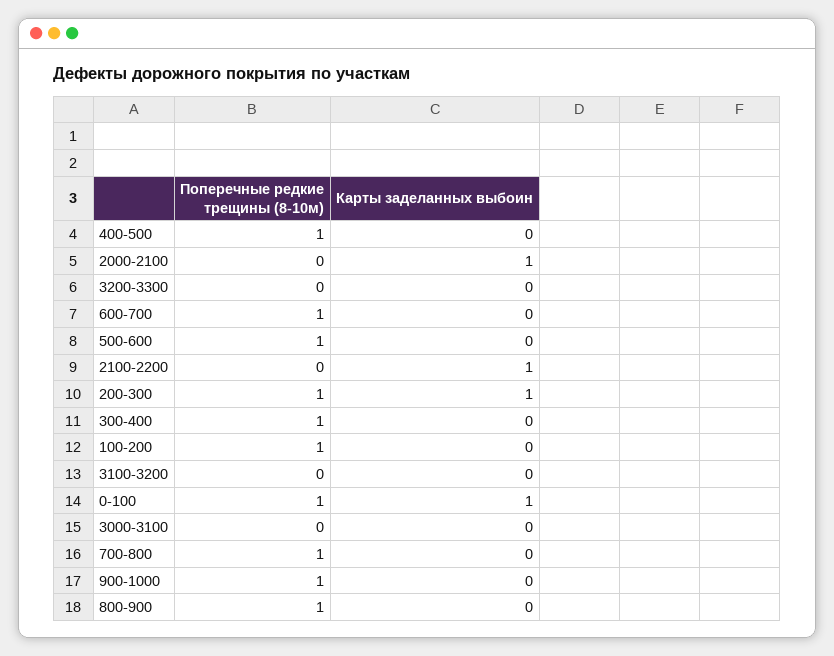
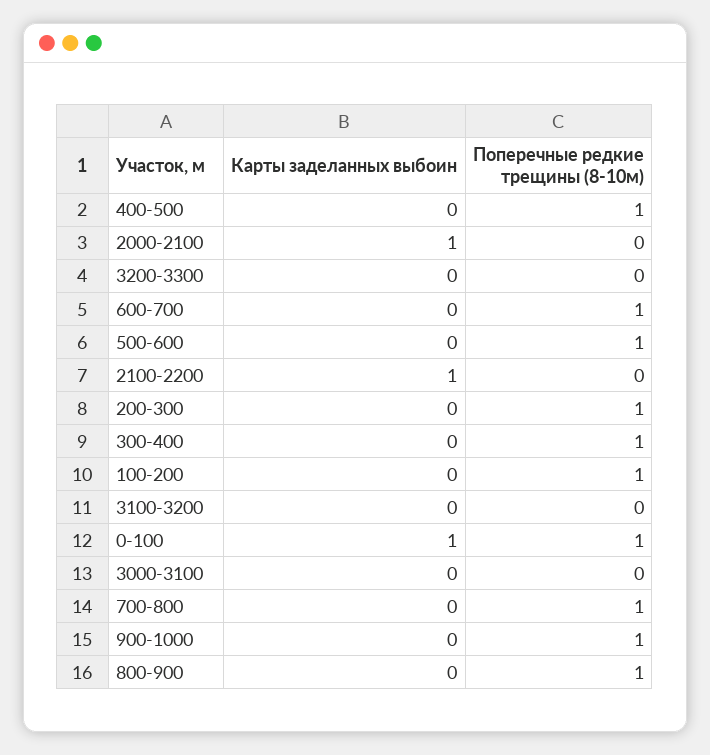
  {
    "Поперечные редкие трещины (8-10м)": {
      "400-500": 1,
      "2000-2100": 0,
      "3200-3300": 0,
      "600-700": 1,
      "500-600": 1,
      "2100-2200": 0,
      "200-300": 1,
      "300-400": 1,
      "100-200": 1,
      "3100-3200": 0,
      "0-100": 1,
      "3000-3100": 0,
      "700-800": 1,
      "900-1000": 1,
      "800-900": 1
    },
    "Карты заделанных выбоин": {
      "400-500": 0,
      "2000-2100": 1,
      "3200-3300": 0,
      "600-700": 0,
      "500-600": 0,
      "2100-2200": 1,
-     "200-300": 1,
+     "200-300": 0,
      "300-400": 0,
      "100-200": 0,
      "3100-3200": 0,
      "0-100": 1,
      "3000-3100": 0,
      "700-800": 0,
      "900-1000": 0,
      "800-900": 0
    }
  }

